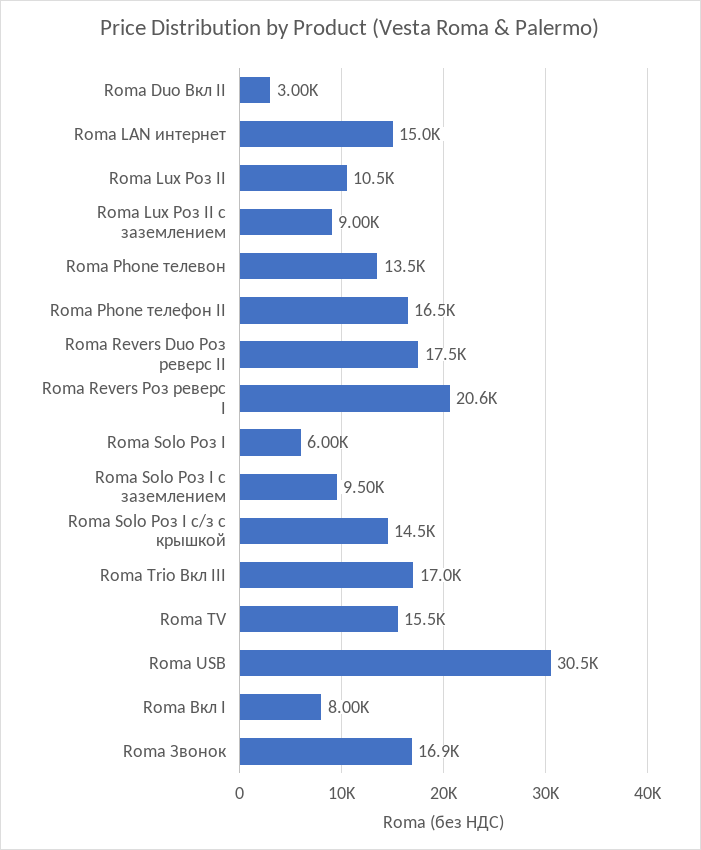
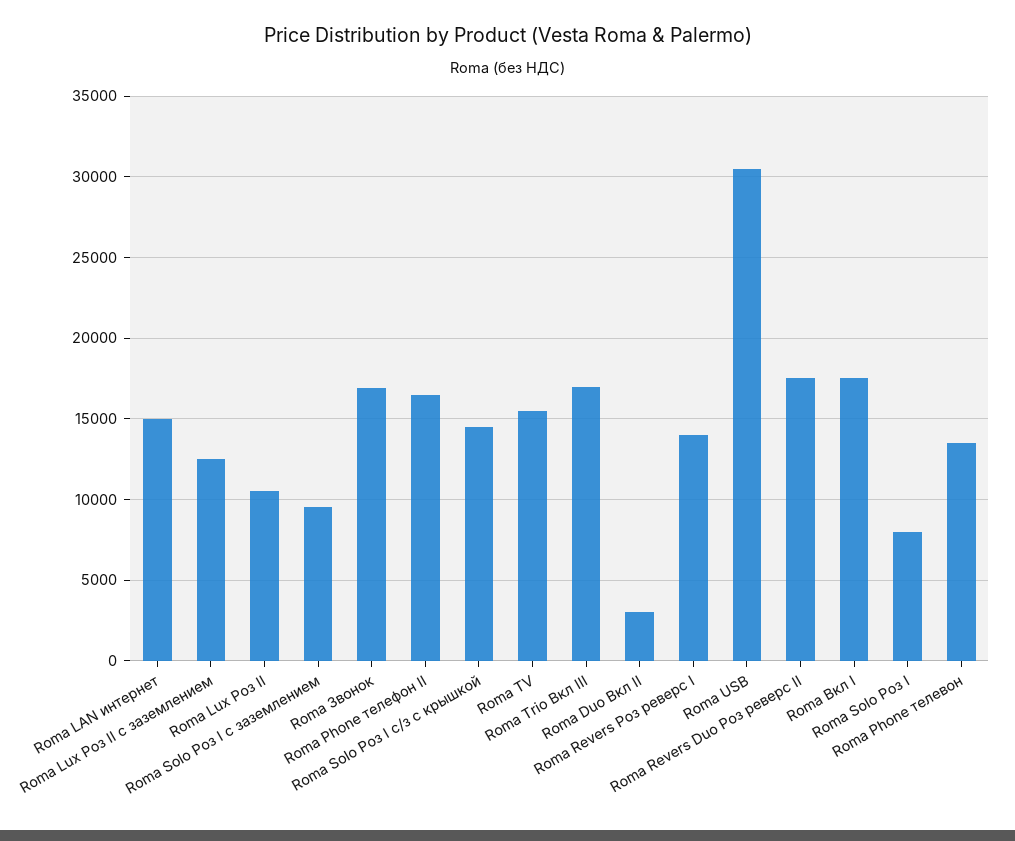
  {
    "Roma Duo Вкл II": 3000,
    "Roma LAN интернет": 15000,
    "Roma Lux Роз II": 10500,
-   "Roma Lux Роз II c заземлением": 9000,
+   "Roma Lux Роз II c заземлением": 12500,
    "Roma Phone телевон": 13500,
    "Roma Phone телефон II": 16500,
    "Roma Revers Duo Роз реверс II": 17500,
-   "Roma Revers Роз реверс I": 20600,
+   "Roma Revers Роз реверс I": 14000,
-   "Roma Solo Роз I": 6000,
+   "Roma Solo Роз I": 8000,
    "Roma Solo Роз I с заземлением": 9500,
    "Roma Solo Роз I с/з с крышкой": 14500,
    "Roma Trio Вкл III": 17000,
    "Roma TV": 15500,
    "Roma USB": 30500,
-   "Roma Вкл I": 8000,
+   "Roma Вкл I": 17500,
    "Roma Звонок": 16900
  }

